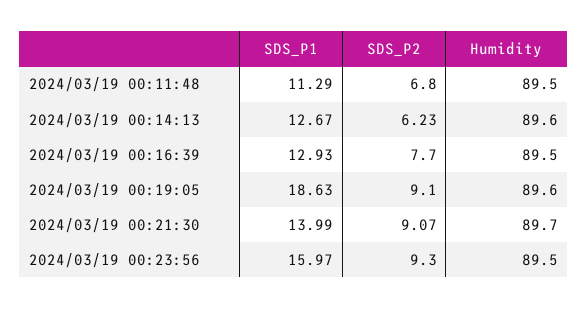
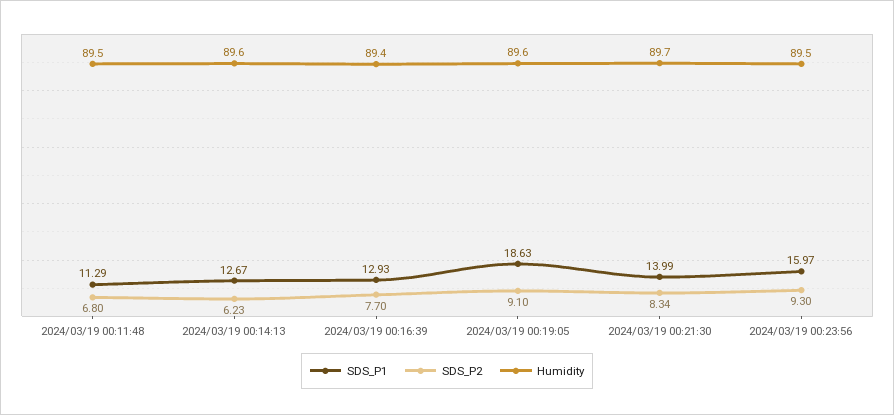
  {
    "SDS_P1": {
      "2024/03/19 00:11:48": 11.29,
      "2024/03/19 00:14:13": 12.67,
      "2024/03/19 00:16:39": 12.93,
      "2024/03/19 00:19:05": 18.63,
      "2024/03/19 00:21:30": 13.99,
      "2024/03/19 00:23:56": 15.97
    },
    "SDS_P2": {
      "2024/03/19 00:11:48": 6.8,
      "2024/03/19 00:14:13": 6.23,
      "2024/03/19 00:16:39": 7.7,
      "2024/03/19 00:19:05": 9.1,
-     "2024/03/19 00:21:30": 9.07,
+     "2024/03/19 00:21:30": 8.34,
      "2024/03/19 00:23:56": 9.3
    },
    "Humidity": {
      "2024/03/19 00:11:48": 89.5,
      "2024/03/19 00:14:13": 89.6,
-     "2024/03/19 00:16:39": 89.5,
+     "2024/03/19 00:16:39": 89.4,
      "2024/03/19 00:19:05": 89.6,
      "2024/03/19 00:21:30": 89.7,
      "2024/03/19 00:23:56": 89.5
    }
  }

